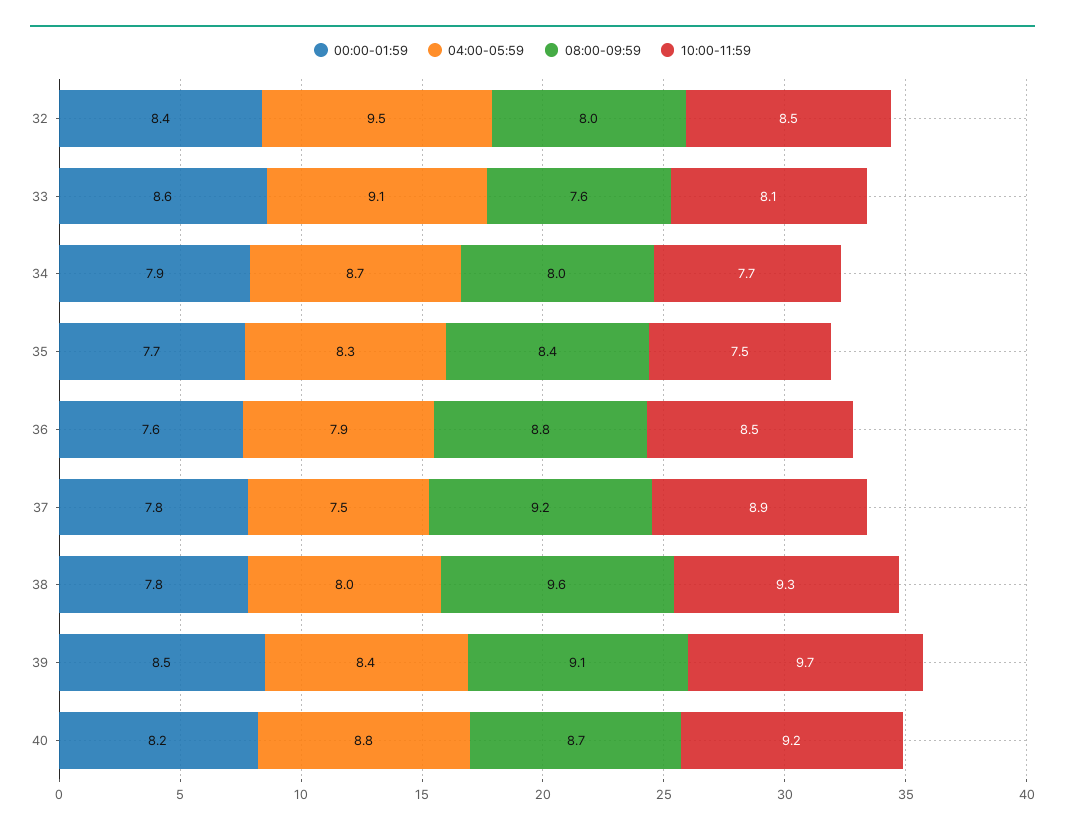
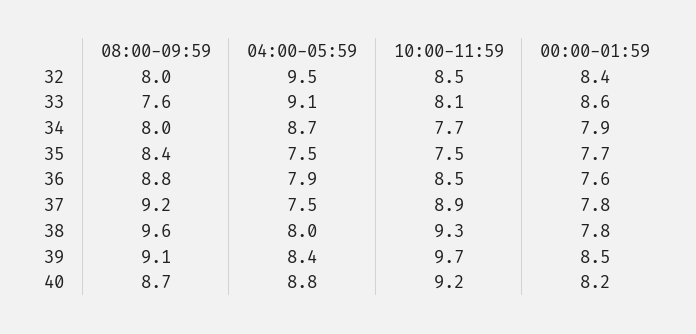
  {
    "00:00-01:59": {
      "32": 8.4,
      "33": 8.6,
      "34": 7.9,
      "35": 7.7,
      "36": 7.6,
      "37": 7.8,
      "38": 7.8,
      "39": 8.5,
      "40": 8.2
    },
    "04:00-05:59": {
      "32": 9.5,
      "33": 9.1,
      "34": 8.7,
-     "35": 8.3,
+     "35": 7.5,
      "36": 7.9,
      "37": 7.5,
      "38": 8,
      "39": 8.4,
      "40": 8.8
    },
    "08:00-09:59": {
      "32": 8,
      "33": 7.6,
      "34": 8,
      "35": 8.4,
      "36": 8.8,
      "37": 9.2,
      "38": 9.6,
      "39": 9.1,
      "40": 8.7
    },
    "10:00-11:59": {
      "32": 8.5,
      "33": 8.1,
      "34": 7.7,
      "35": 7.5,
      "36": 8.5,
      "37": 8.9,
      "38": 9.3,
      "39": 9.7,
      "40": 9.2
    }
  }

